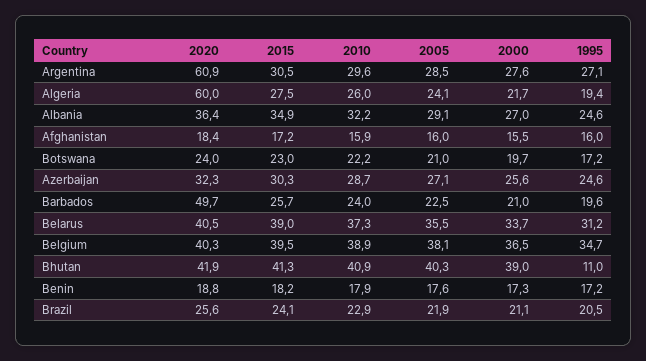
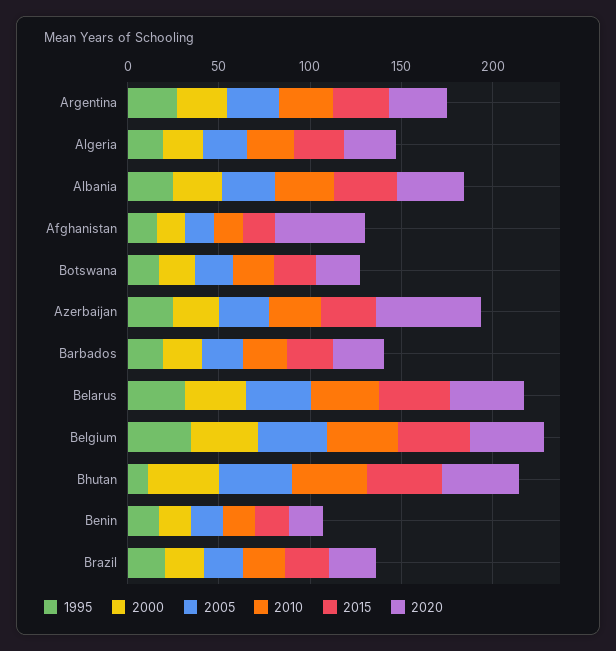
  {
    "2020": {
-     "Argentina": 60.9,
+     "Argentina": 30,
-     "Algeria": 60,
+     "Algeria": 30,
      "Albania": 36.4,
-     "Afghanistan": 18.4,
+     "Afghanistan": 50,
      "Botswana": 24,
-     "Azerbaijan": 32.3,
+     "Azerbaijan": 60,
-     "Barbados": 49.7,
+     "Barbados": 30,
      "Belarus": 40.5,
      "Belgium": 40.3,
      "Bhutan": 41.9,
      "Benin": 18.8,
      "Brazil": 25.6
    },
    "2015": {
      "Argentina": 30.5,
      "Algeria": 27.5,
      "Albania": 34.9,
      "Afghanistan": 17.2,
      "Botswana": 23,
      "Azerbaijan": 30.3,
      "Barbados": 25.7,
      "Belarus": 39,
      "Belgium": 39.5,
      "Bhutan": 41.3,
      "Benin": 18.2,
      "Brazil": 24.1
    },
    "2010": {
      "Argentina": 29.6,
      "Algeria": 26,
      "Albania": 32.2,
      "Afghanistan": 15.9,
      "Botswana": 22.2,
      "Azerbaijan": 28.7,
      "Barbados": 24,
      "Belarus": 37.3,
      "Belgium": 38.9,
      "Bhutan": 40.9,
      "Benin": 17.9,
      "Brazil": 22.9
    },
    "2005": {
      "Argentina": 28.5,
      "Algeria": 24.1,
      "Albania": 29.1,
      "Afghanistan": 16,
      "Botswana": 21,
      "Azerbaijan": 27.1,
      "Barbados": 22.5,
      "Belarus": 35.5,
      "Belgium": 38.1,
      "Bhutan": 40.3,
      "Benin": 17.6,
      "Brazil": 21.9
    },
    "2000": {
      "Argentina": 27.6,
      "Algeria": 21.7,
      "Albania": 27,
      "Afghanistan": 15.5,
      "Botswana": 19.7,
      "Azerbaijan": 25.6,
      "Barbados": 21,
      "Belarus": 33.7,
      "Belgium": 36.5,
      "Bhutan": 39,
      "Benin": 17.3,
      "Brazil": 21.1
    },
    "1995": {
      "Argentina": 27.1,
      "Algeria": 19.4,
      "Albania": 24.6,
      "Afghanistan": 16,
      "Botswana": 17.2,
      "Azerbaijan": 24.6,
      "Barbados": 19.6,
      "Belarus": 31.2,
      "Belgium": 34.7,
      "Bhutan": 11,
      "Benin": 17.2,
      "Brazil": 20.5
    }
  }

